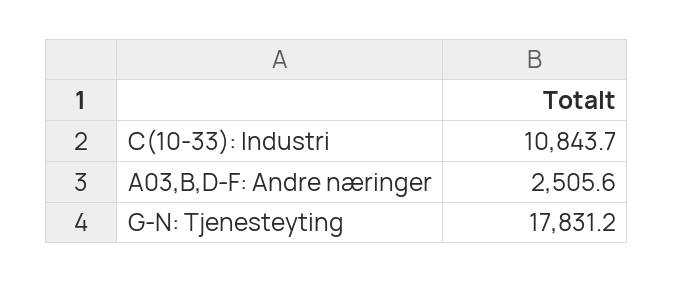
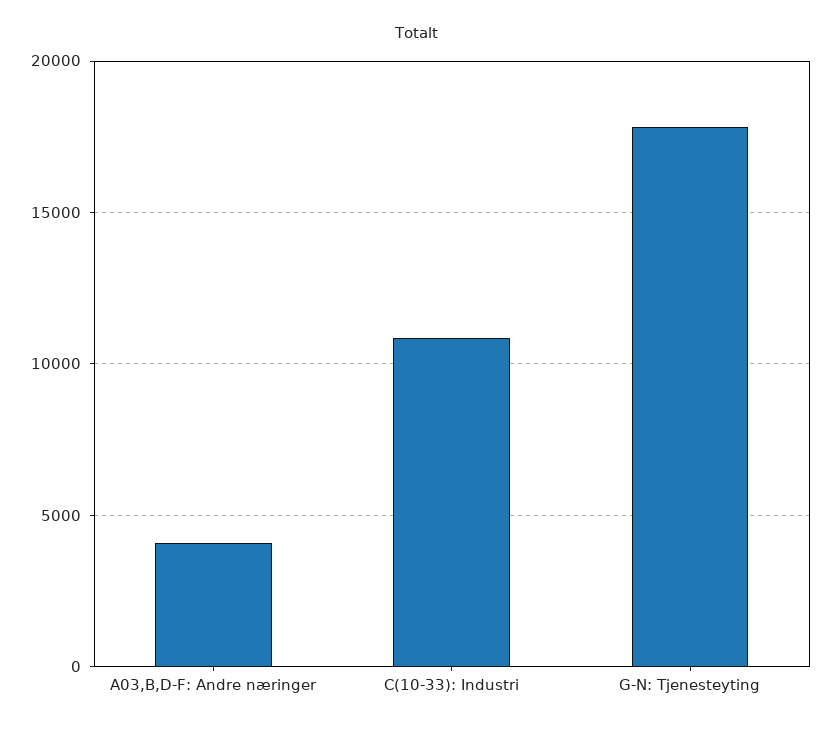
  {
    "C(10-33): Industri": 10843.7,
-   "A03,B,D-F: Andre næringer": 2505.6,
+   "A03,B,D-F: Andre næringer": 4000,
    "G-N: Tjenesteyting": 17831.2
  }

